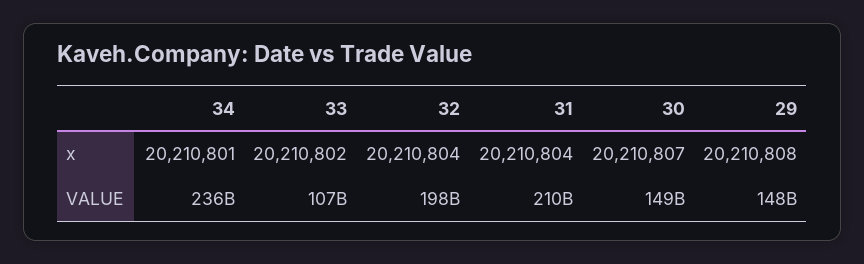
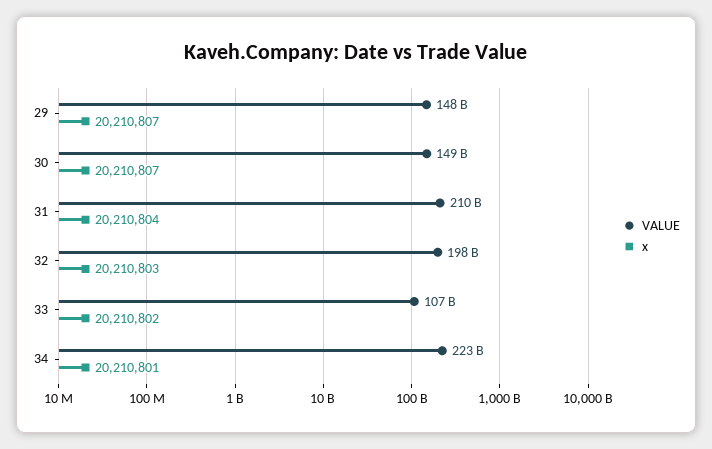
  {
    "x": {
      "34": 20210801,
      "33": 20210802,
-     "32": 20210804,
+     "32": 20210803,
      "31": 20210804,
      "30": 20210807,
-     "29": 20210808
+     "29": 20210807
    },
    "VALUE": {
-     "34": 236000000000,
+     "34": 223000000000,
      "33": 107000000000,
      "32": 198000000000,
      "31": 210000000000,
      "30": 149000000000,
      "29": 148000000000
    }
  }

